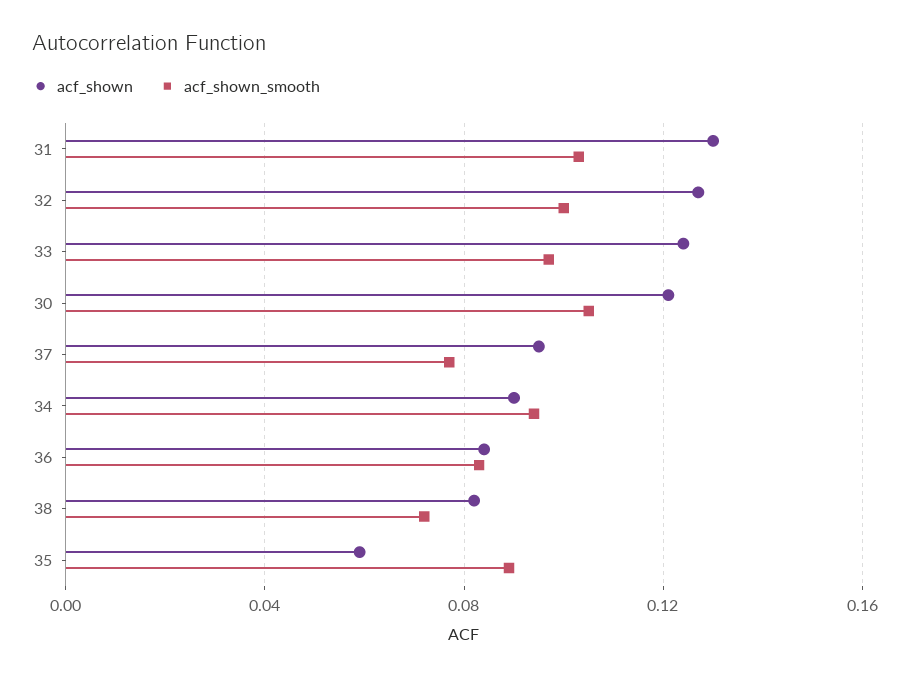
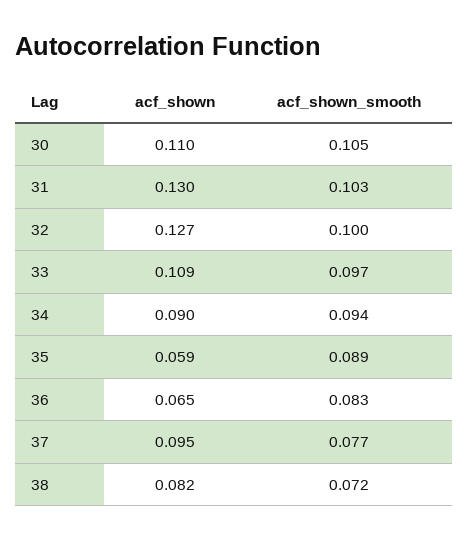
  {
    "acf_shown": {
      "31": 0.13,
      "32": 0.127,
-     "33": 0.125,
+     "33": 0.109,
-     "30": 0.12,
+     "30": 0.11,
      "37": 0.095,
      "34": 0.09,
-     "36": 0.085,
+     "36": 0.065,
      "38": 0.082,
      "35": 0.059
    },
    "acf_shown_smooth": {
      "31": 0.103,
      "32": 0.1,
      "33": 0.097,
      "30": 0.105,
      "37": 0.077,
      "34": 0.094,
      "36": 0.083,
      "38": 0.072,
      "35": 0.089
    }
  }

